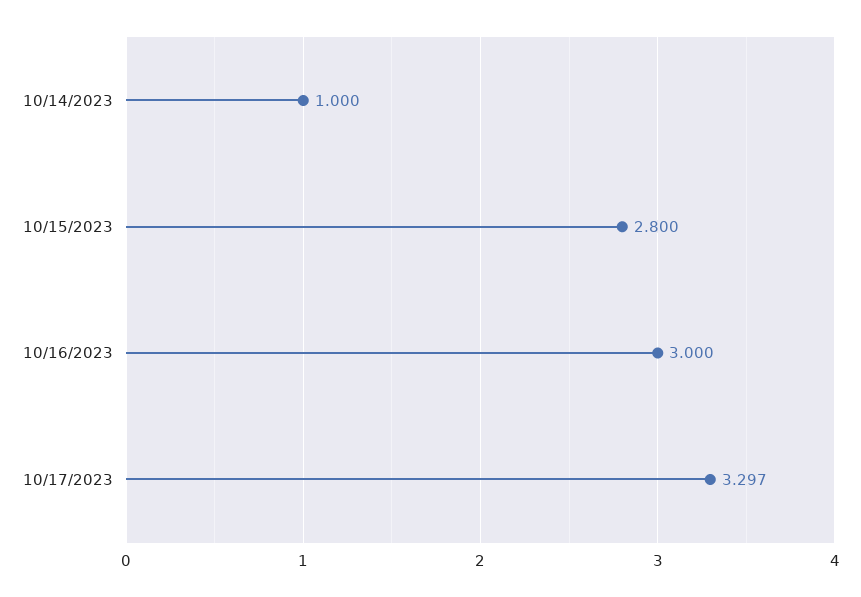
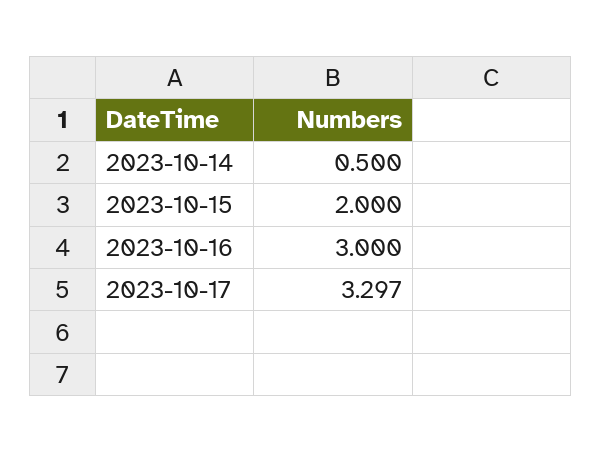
  {
-   "10/14/2023": 1,
+   "10/14/2023": 0.5,
-   "10/15/2023": 2.8,
+   "10/15/2023": 2,
    "10/16/2023": 3,
    "10/17/2023": 3.297
  }

